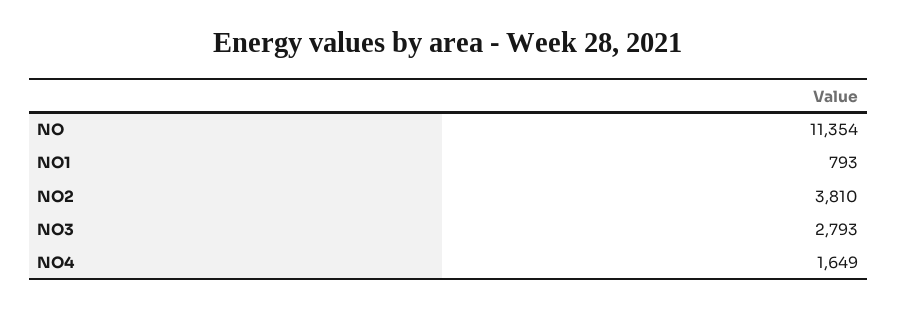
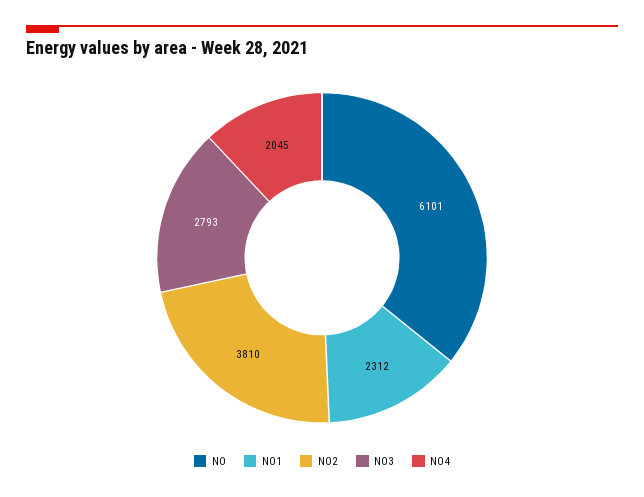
  {
-   "NO": 11354,
+   "NO": 6101,
-   "NO1": 793,
+   "NO1": 2312,
    "NO2": 3810,
    "NO3": 2793,
-   "NO4": 1649
+   "NO4": 2045
  }

